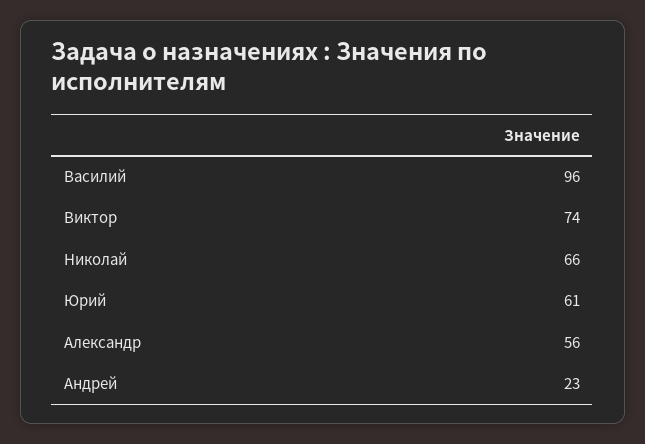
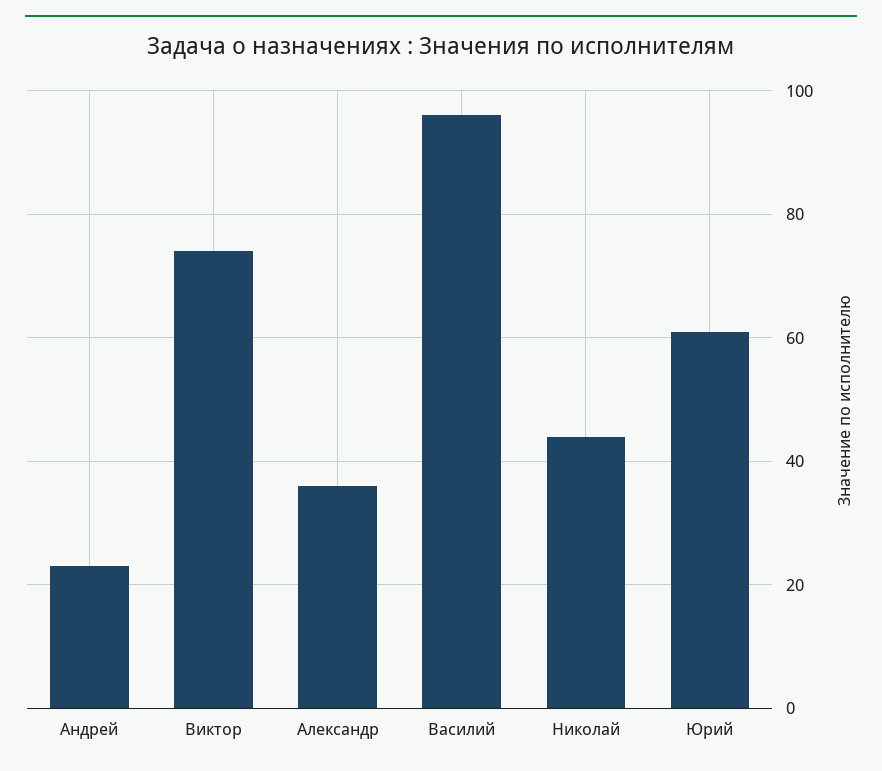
  {
    "Василий": 96,
    "Виктор": 74,
-   "Николай": 66,
+   "Николай": 45,
    "Юрий": 61,
-   "Александр": 56,
+   "Александр": 35,
    "Андрей": 23
  }

